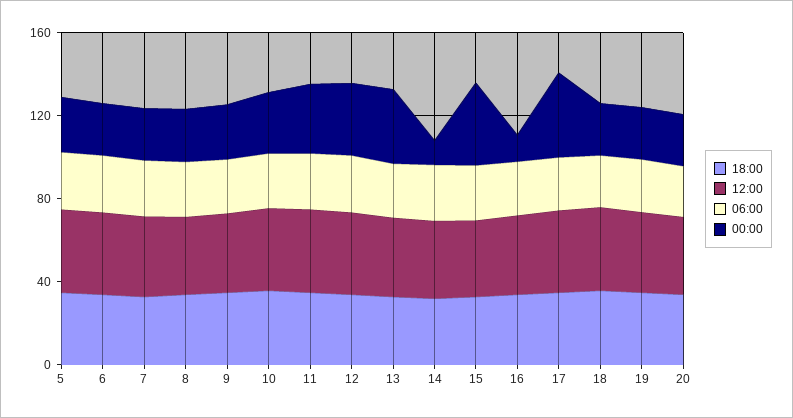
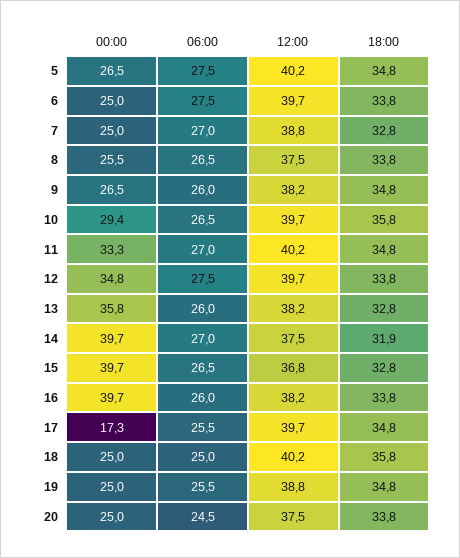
  {
    "18:00": {
      "5": 34.8,
      "6": 33.8,
      "7": 32.8,
      "8": 33.8,
      "9": 34.8,
      "10": 35.8,
      "11": 34.8,
      "12": 33.8,
      "13": 32.8,
      "14": 31.9,
      "15": 32.8,
      "16": 33.8,
      "17": 34.8,
      "18": 35.8,
      "19": 34.8,
      "20": 33.8
    },
    "12:00": {
      "5": 40.2,
      "6": 39.7,
      "7": 38.8,
      "8": 37.5,
      "9": 38.2,
      "10": 39.7,
      "11": 40.2,
      "12": 39.7,
      "13": 38.2,
      "14": 37.5,
      "15": 36.8,
      "16": 38.2,
      "17": 39.7,
      "18": 40.2,
      "19": 38.8,
      "20": 37.5
    },
    "06:00": {
      "5": 27.5,
      "6": 27.5,
      "7": 27,
      "8": 26.5,
      "9": 26,
      "10": 26.5,
      "11": 27,
      "12": 27.5,
      "13": 26,
      "14": 27,
      "15": 26.5,
      "16": 26,
      "17": 25.5,
      "18": 25,
      "19": 25.5,
      "20": 24.5
    },
    "00:00": {
      "5": 26.5,
      "6": 25,
      "7": 25,
      "8": 25.5,
      "9": 26.5,
      "10": 29.4,
      "11": 33.3,
      "12": 34.8,
      "13": 35.8,
-     "14": 10,
+     "14": 39.7,
      "15": 39.7,
-     "16": 10,
+     "16": 39.7,
-     "17": 40,
+     "17": 17.3,
      "18": 25,
      "19": 25,
      "20": 25
    }
  }

